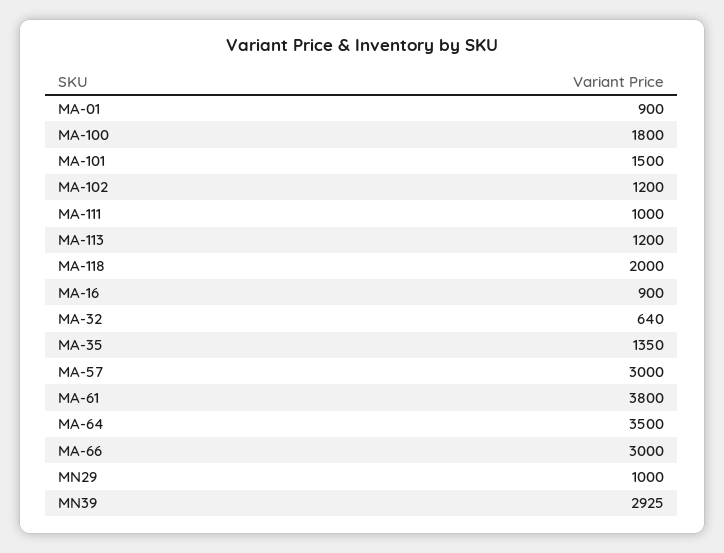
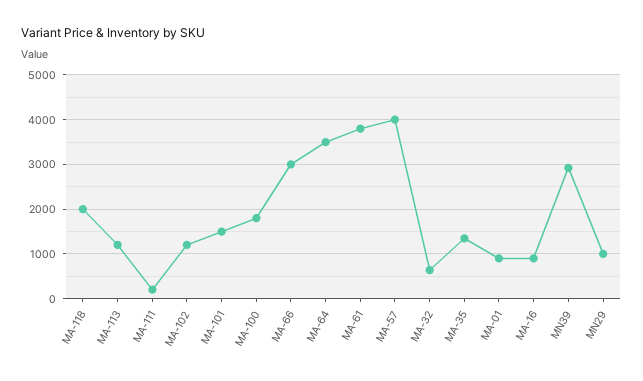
  {
    "MA-01": 900,
    "MA-100": 1800,
    "MA-101": 1500,
    "MA-102": 1200,
-   "MA-111": 1000,
+   "MA-111": 200,
    "MA-113": 1200,
    "MA-118": 2000,
    "MA-16": 900,
    "MA-32": 640,
    "MA-35": 1350,
-   "MA-57": 3000,
+   "MA-57": 4000,
    "MA-61": 3800,
    "MA-64": 3500,
    "MA-66": 3000,
    "MN29": 1000,
    "MN39": 2925
  }

